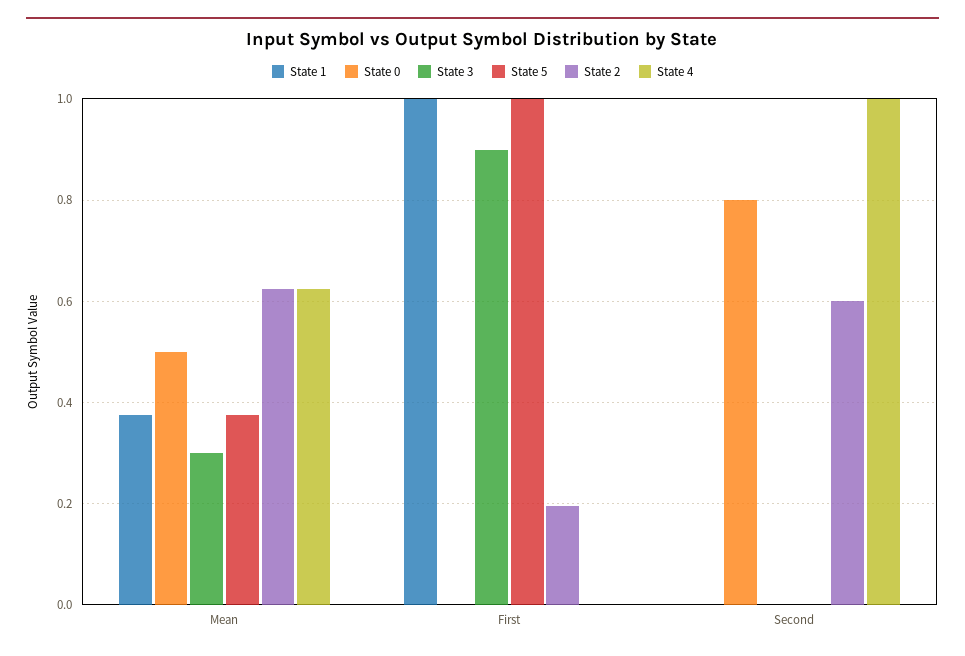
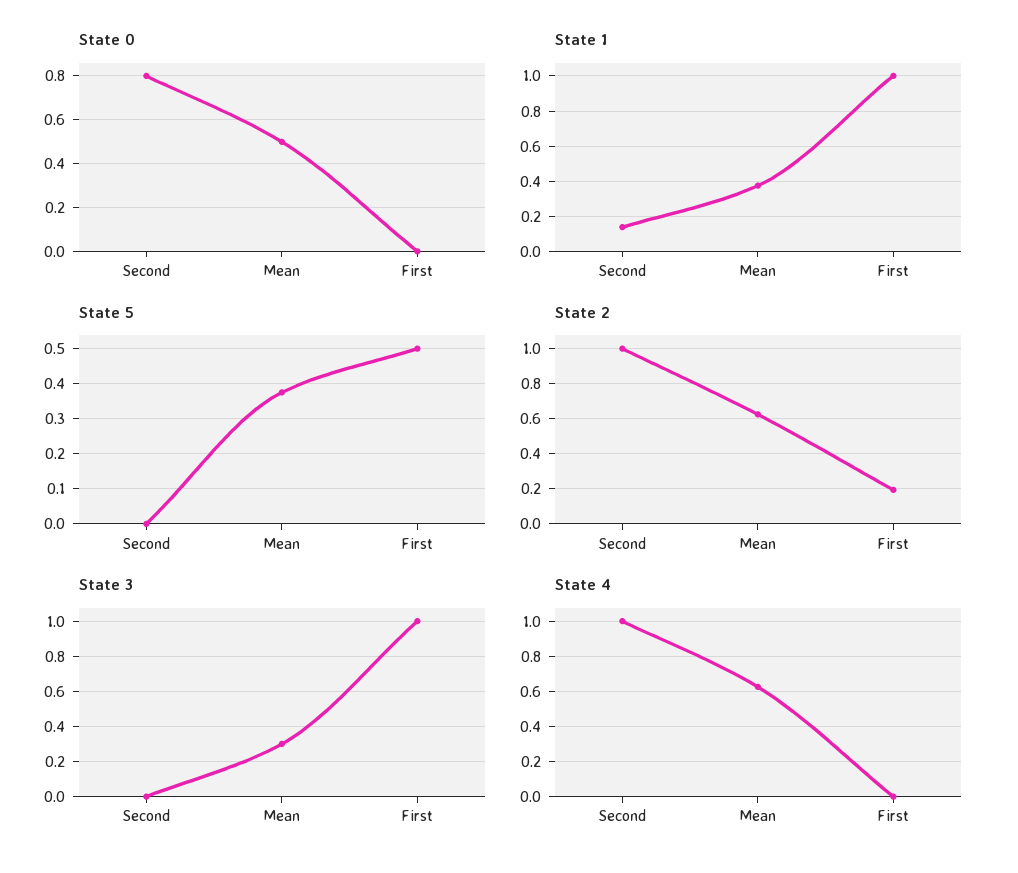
  {
    "State 1": {
      "Mean": 0.38,
      "First": 1,
-     "Second": 0
+     "Second": 0.15
    },
    "State 0": {
      "Mean": 0.5,
      "First": 0,
      "Second": 0.8
    },
    "State 3": {
      "Mean": 0.3,
-     "First": 0.9,
+     "First": 1,
      "Second": 0
    },
    "State 5": {
      "Mean": 0.38,
-     "First": 1,
+     "First": 0.5,
      "Second": 0
    },
    "State 2": {
      "Mean": 0.62,
      "First": 0.2,
-     "Second": 0.6
+     "Second": 1
    },
    "State 4": {
      "Mean": 0.62,
      "First": 0,
      "Second": 1
    }
  }

